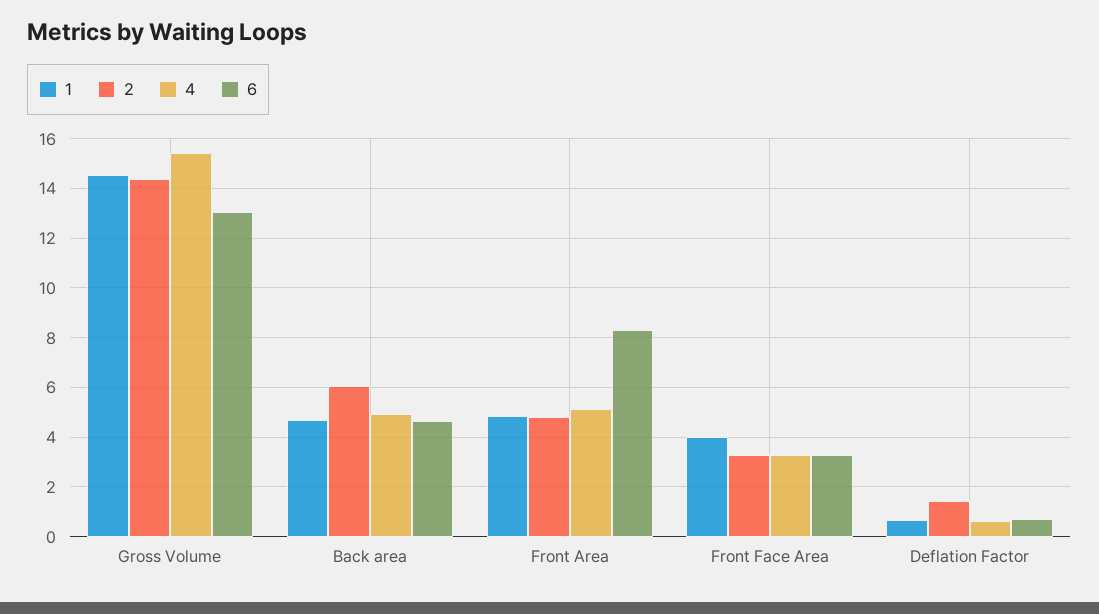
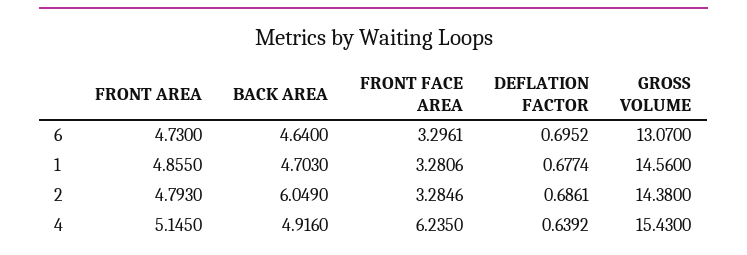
  {
    "1": {
      "Gross Volume": 14.56,
      "Back area": 4.703,
      "Front Area": 4.855,
-     "Front Face Area": 4,
+     "Front Face Area": 3.2806,
      "Deflation Factor": 0.6774
    },
    "2": {
      "Gross Volume": 14.38,
      "Back area": 6.049,
      "Front Area": 4.793,
      "Front Face Area": 3.2846,
-     "Deflation Factor": 1.5
+     "Deflation Factor": 0.6861
    },
    "4": {
      "Gross Volume": 15.43,
      "Back area": 4.916,
      "Front Area": 5.145,
-     "Front Face Area": 3.25,
+     "Front Face Area": 6.235,
      "Deflation Factor": 0.6392
    },
    "6": {
      "Gross Volume": 13.07,
      "Back area": 4.64,
-     "Front Area": 8.25,
+     "Front Area": 4.73,
      "Front Face Area": 3.2961,
      "Deflation Factor": 0.6952
    }
  }

